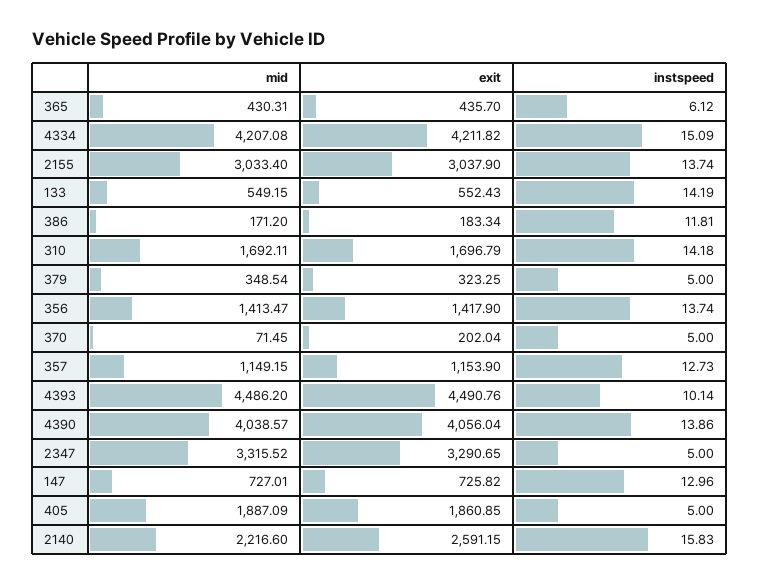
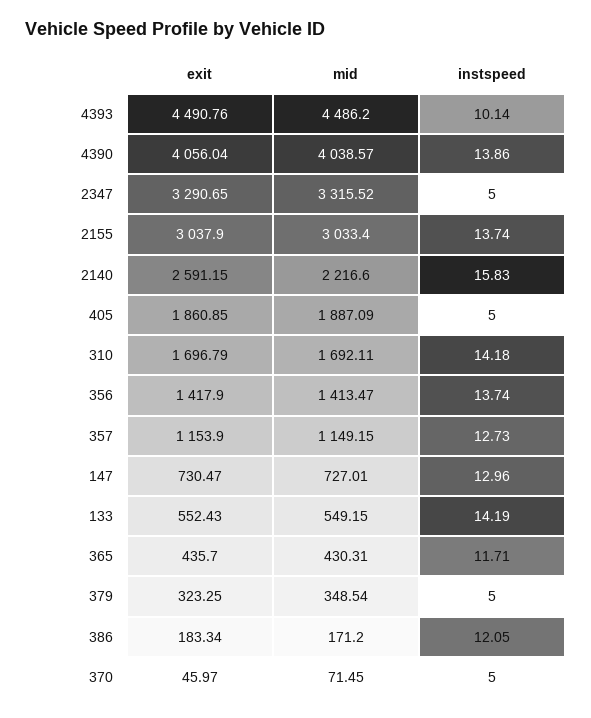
  {
    "mid": {
      "365": 430.31,
-     "4334": 4207.08,
      "2155": 3033.4,
      "133": 549.15,
      "386": 171.2,
      "310": 1692.11,
      "379": 348.54,
      "356": 1413.47,
      "370": 71.45,
      "357": 1149.15,
      "4393": 4486.2,
      "4390": 4038.57,
      "2347": 3315.52,
      "147": 727.01,
      "405": 1887.09,
      "2140": 2216.6
    },
    "exit": {
      "365": 435.7,
-     "4334": 4211.82,
      "2155": 3037.9,
      "133": 552.43,
      "386": 183.34,
      "310": 1696.79,
      "379": 323.25,
      "356": 1417.9,
-     "370": 202.04,
+     "370": 45.97,
      "357": 1153.9,
      "4393": 4490.76,
      "4390": 4056.04,
      "2347": 3290.65,
-     "147": 725.82,
+     "147": 730.47,
      "405": 1860.85,
      "2140": 2591.15
    },
    "instspeed": {
-     "365": 6.12,
+     "365": 11.71,
-     "4334": 15.09,
      "2155": 13.74,
      "133": 14.19,
-     "386": 11.81,
+     "386": 12.05,
      "310": 14.18,
      "379": 5,
      "356": 13.74,
      "370": 5,
      "357": 12.73,
      "4393": 10.14,
      "4390": 13.86,
      "2347": 5,
      "147": 12.96,
      "405": 5,
      "2140": 15.83
    }
  }

